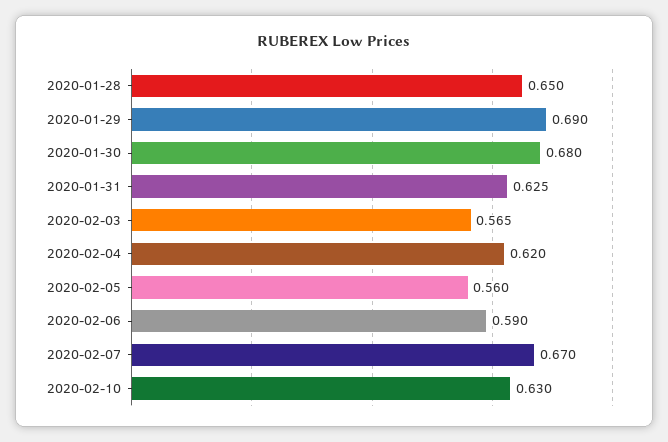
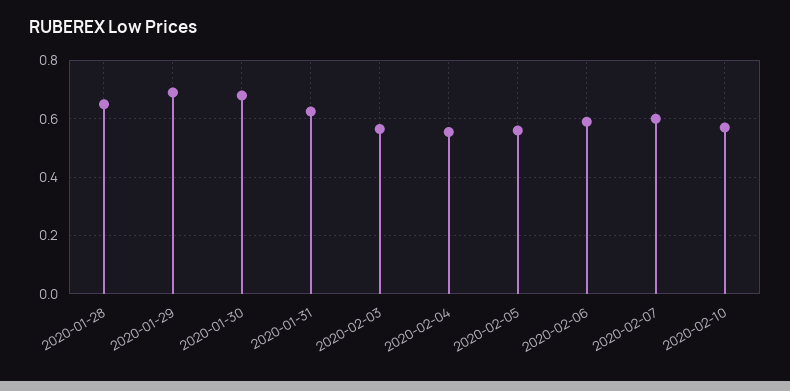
  {
    "2020-01-28": 0.65,
    "2020-01-29": 0.69,
    "2020-01-30": 0.68,
    "2020-01-31": 0.625,
    "2020-02-03": 0.565,
-   "2020-02-04": 0.62,
+   "2020-02-04": 0.55,
    "2020-02-05": 0.56,
    "2020-02-06": 0.59,
-   "2020-02-07": 0.67,
+   "2020-02-07": 0.6,
-   "2020-02-10": 0.63
+   "2020-02-10": 0.575
  }

